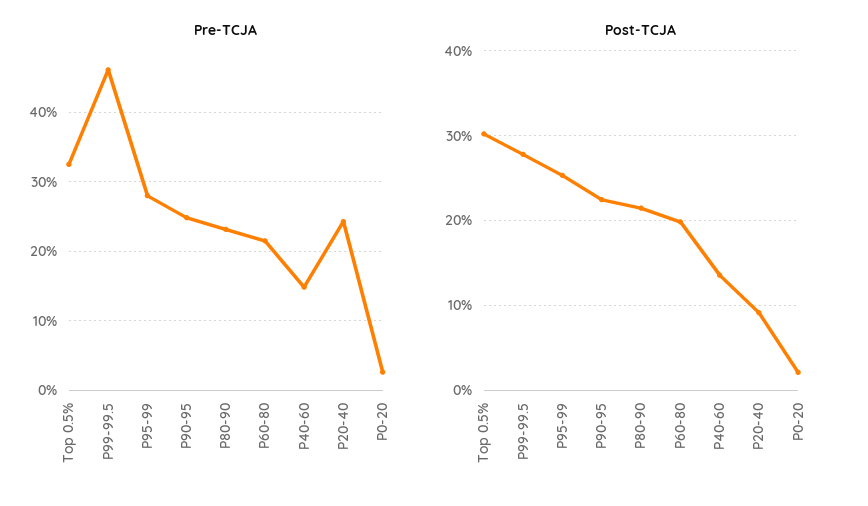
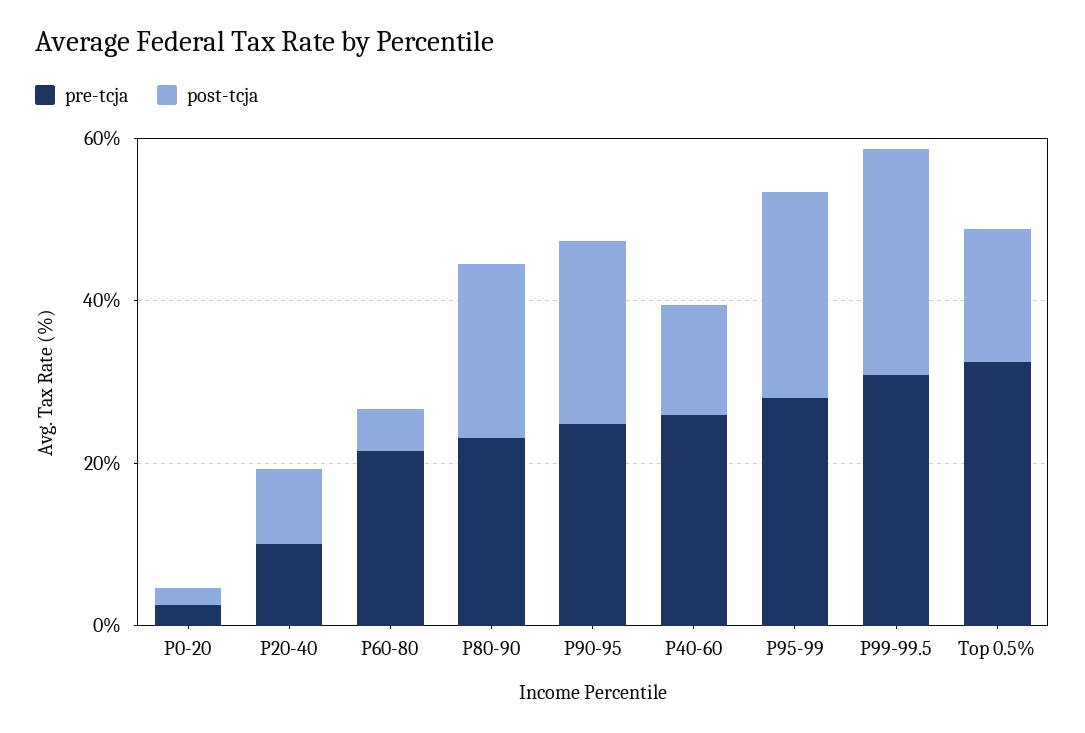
  {
    "Pre-TCJA": {
      "Top 0.5%": 33,
-     "P99-99.5": 46,
+     "P99-99.5": 30,
      "P95-99": 28,
      "P90-95": 25,
      "P80-90": 23,
      "P60-80": 21,
-     "P40-60": 15,
+     "P40-60": 25,
-     "P20-40": 24,
+     "P20-40": 10,
      "P0-20": 3
    },
    "Post-TCJA": {
-     "Top 0.5%": 30,
+     "Top 0.5%": 15,
      "P99-99.5": 28,
      "P95-99": 25,
      "P90-95": 22,
      "P80-90": 21,
-     "P60-80": 20,
+     "P60-80": 5,
      "P40-60": 14,
      "P20-40": 9,
      "P0-20": 2
    }
  }

